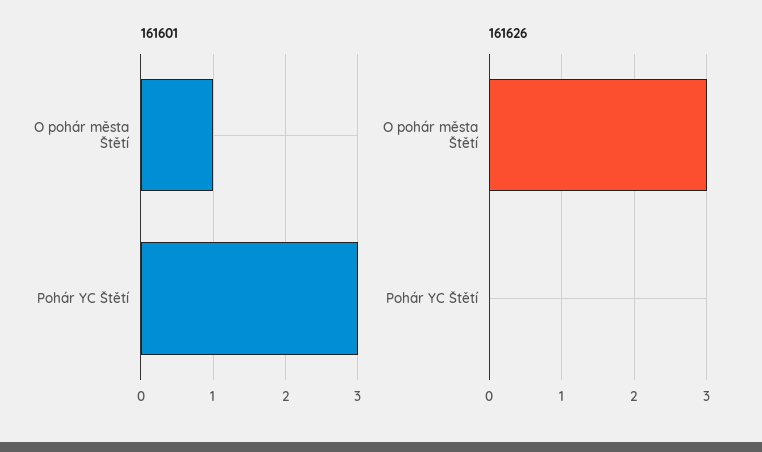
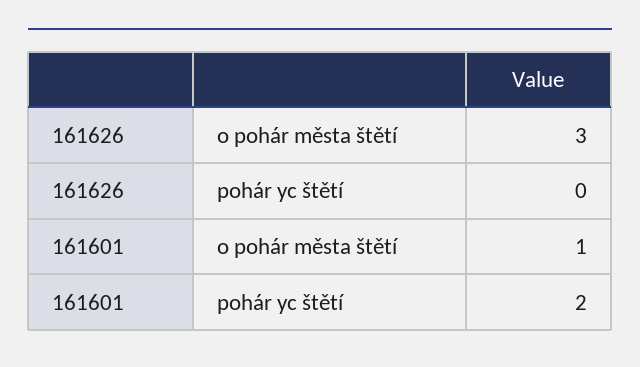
  {
    "161601": {
      "O pohár města Štětí": 1,
-     "Pohár YC Štětí": 3
+     "Pohár YC Štětí": 2
    },
    "161626": {
      "O pohár města Štětí": 3,
      "Pohár YC Štětí": 0
    }
  }

